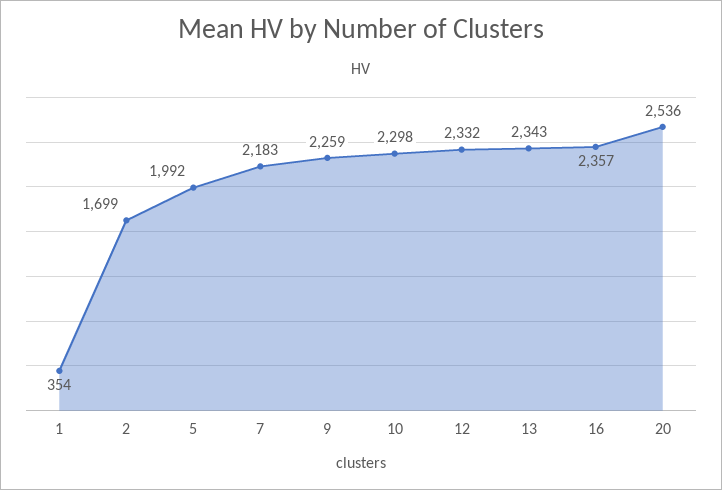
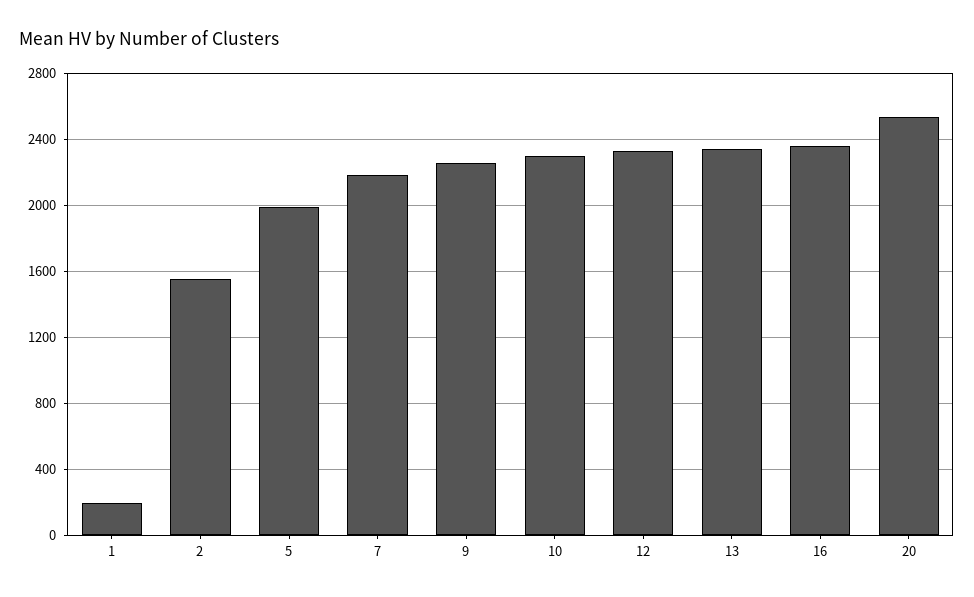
  {
-   "1": 354,
+   "1": 200,
-   "2": 1699,
+   "2": 1550,
    "5": 1992,
    "7": 2183,
    "9": 2259,
    "10": 2298,
    "12": 2332,
    "13": 2343,
    "16": 2357,
    "20": 2536
  }

